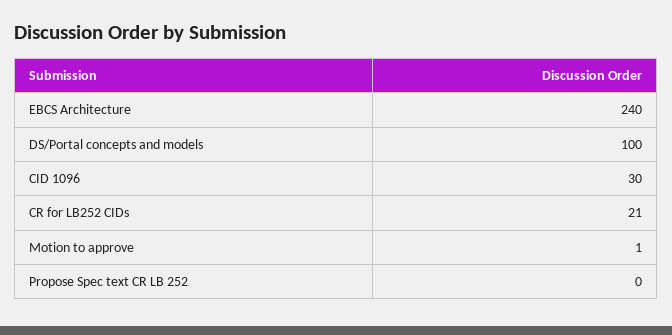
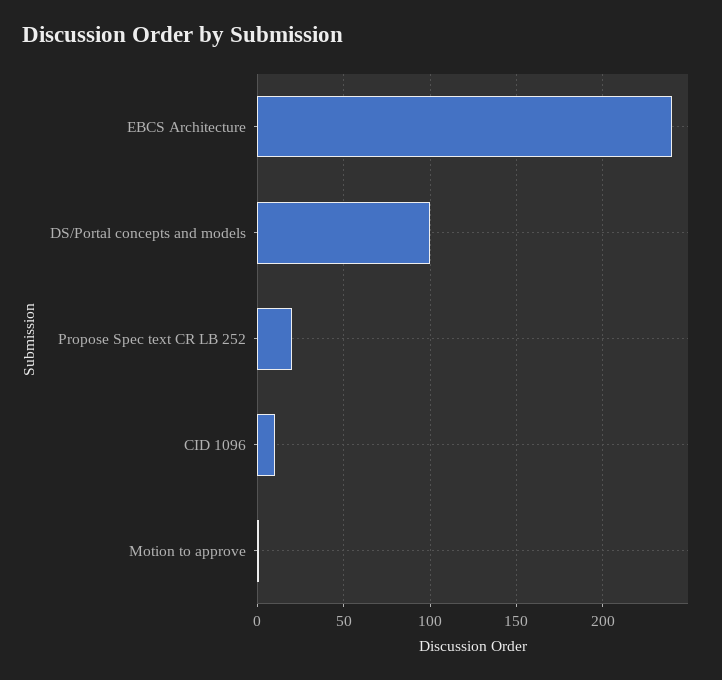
  {
    "EBCS Architecture": 240,
    "DS/Portal concepts and models": 100,
-   "CID 1096": 30,
+   "CID 1096": 10,
-   "CR for LB252 CIDs": 21,
    "Motion to approve": 1,
-   "Propose Spec text CR LB 252": 0
+   "Propose Spec text CR LB 252": 20
  }

